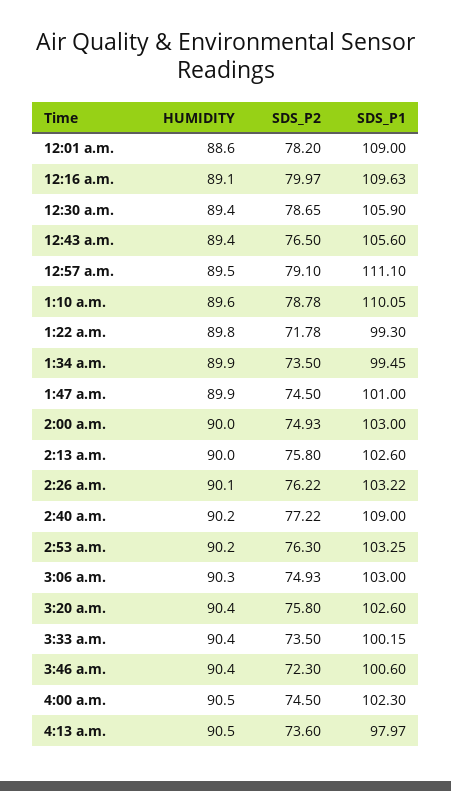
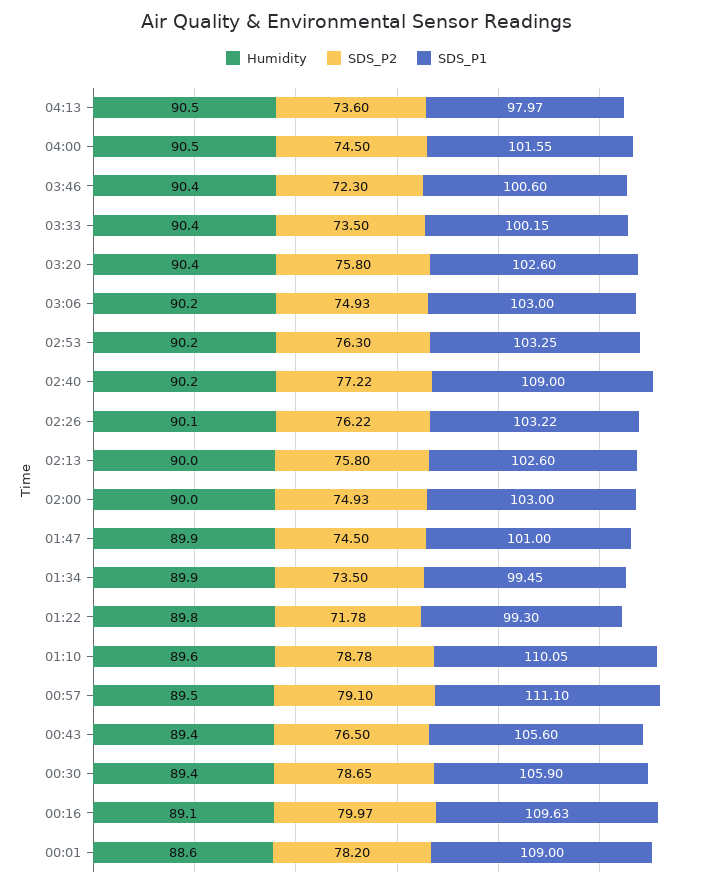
  {
    "HUMIDITY": {
      "12:01 a.m.": 88.6,
      "12:16 a.m.": 89.1,
      "12:30 a.m.": 89.4,
      "12:43 a.m.": 89.4,
      "12:57 a.m.": 89.5,
      "1:10 a.m.": 89.6,
      "1:22 a.m.": 89.8,
      "1:34 a.m.": 89.9,
      "1:47 a.m.": 89.9,
      "2:00 a.m.": 90,
      "2:13 a.m.": 90,
      "2:26 a.m.": 90.1,
      "2:40 a.m.": 90.2,
      "2:53 a.m.": 90.2,
-     "3:06 a.m.": 90.3,
+     "3:06 a.m.": 90.2,
      "3:20 a.m.": 90.4,
      "3:33 a.m.": 90.4,
      "3:46 a.m.": 90.4,
      "4:00 a.m.": 90.5,
      "4:13 a.m.": 90.5
    },
    "SDS_P2": {
      "12:01 a.m.": 78.2,
      "12:16 a.m.": 79.97,
      "12:30 a.m.": 78.65,
      "12:43 a.m.": 76.5,
      "12:57 a.m.": 79.1,
      "1:10 a.m.": 78.78,
      "1:22 a.m.": 71.78,
      "1:34 a.m.": 73.5,
      "1:47 a.m.": 74.5,
      "2:00 a.m.": 74.93,
      "2:13 a.m.": 75.8,
      "2:26 a.m.": 76.22,
      "2:40 a.m.": 77.22,
      "2:53 a.m.": 76.3,
      "3:06 a.m.": 74.93,
      "3:20 a.m.": 75.8,
      "3:33 a.m.": 73.5,
      "3:46 a.m.": 72.3,
      "4:00 a.m.": 74.5,
      "4:13 a.m.": 73.6
    },
    "SDS_P1": {
      "12:01 a.m.": 109,
      "12:16 a.m.": 109.63,
      "12:30 a.m.": 105.9,
      "12:43 a.m.": 105.6,
      "12:57 a.m.": 111.1,
      "1:10 a.m.": 110.05,
      "1:22 a.m.": 99.3,
      "1:34 a.m.": 99.45,
      "1:47 a.m.": 101,
      "2:00 a.m.": 103,
      "2:13 a.m.": 102.6,
      "2:26 a.m.": 103.22,
      "2:40 a.m.": 109,
      "2:53 a.m.": 103.25,
      "3:06 a.m.": 103,
      "3:20 a.m.": 102.6,
      "3:33 a.m.": 100.15,
      "3:46 a.m.": 100.6,
-     "4:00 a.m.": 102.3,
+     "4:00 a.m.": 101.55,
      "4:13 a.m.": 97.97
    }
  }

